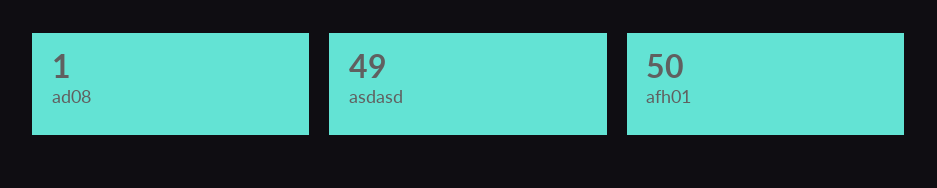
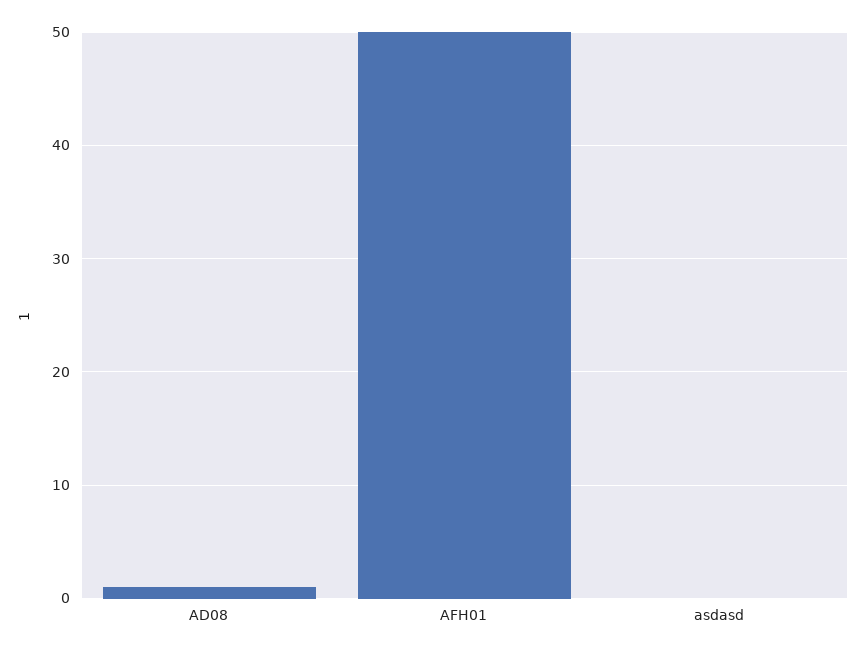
  {
    "ad08": 1,
-   "asdasd": 49,
+   "asdasd": 0,
    "afh01": 50
  }

